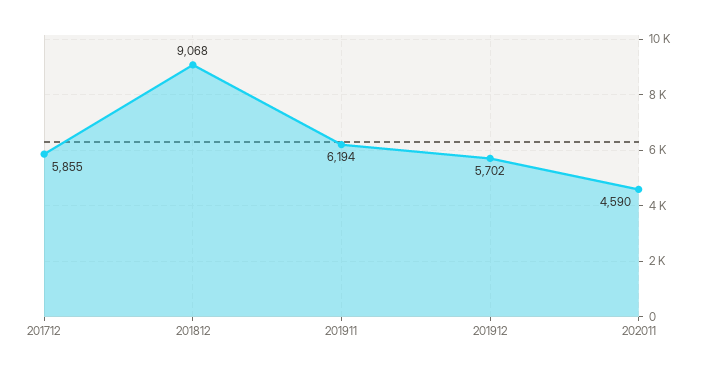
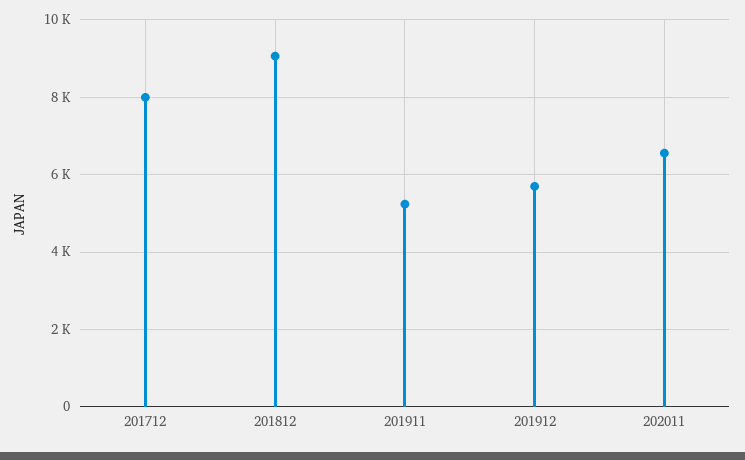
  {
-   "201712": 5855,
+   "201712": 8000,
    "201812": 9068,
-   "201911": 6194,
+   "201911": 5200,
    "201912": 5702,
-   "202011": 4590
+   "202011": 6600
  }

